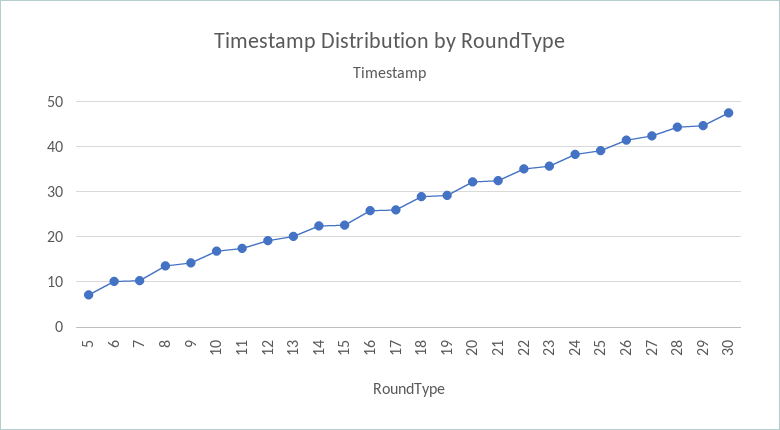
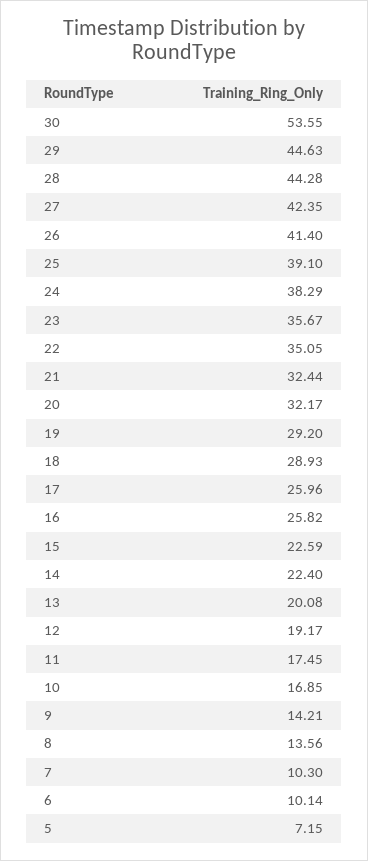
  {
    "5": 7.15,
    "6": 10.14,
    "7": 10.3,
    "8": 13.56,
    "9": 14.21,
    "10": 16.85,
    "11": 17.45,
    "12": 19.17,
    "13": 20.08,
    "14": 22.4,
    "15": 22.59,
    "16": 25.82,
    "17": 25.96,
    "18": 28.93,
    "19": 29.2,
    "20": 32.17,
    "21": 32.44,
    "22": 35.05,
    "23": 35.67,
    "24": 38.29,
    "25": 39.1,
    "26": 41.4,
    "27": 42.35,
    "28": 44.28,
    "29": 44.63,
-   "30": 48
+   "30": 53.55
  }

